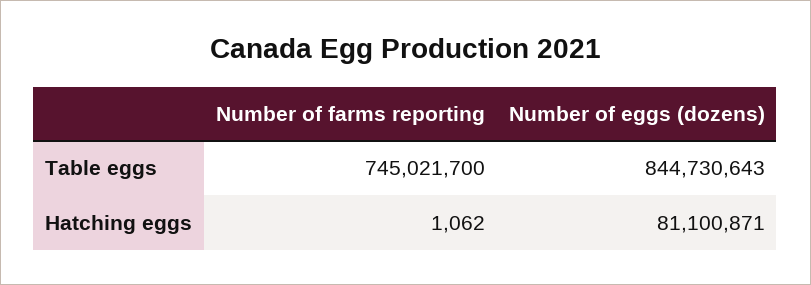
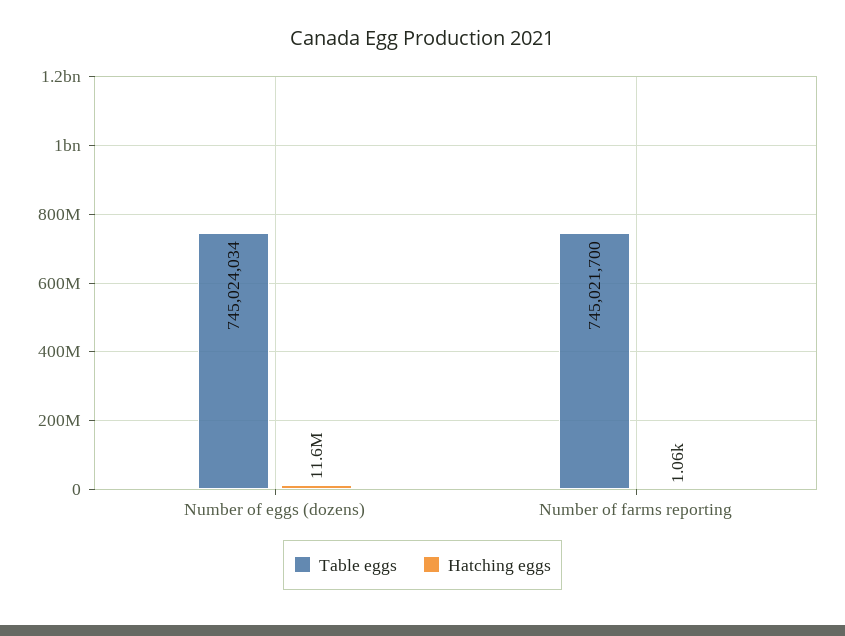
  {
    "Table eggs": {
      "Number of farms reporting": 745021700,
-     "Number of eggs (dozens)": 844730643
+     "Number of eggs (dozens)": 745024034
    },
    "Hatching eggs": {
      "Number of farms reporting": 1062,
-     "Number of eggs (dozens)": 81100871
+     "Number of eggs (dozens)": 11600000
    }
  }

